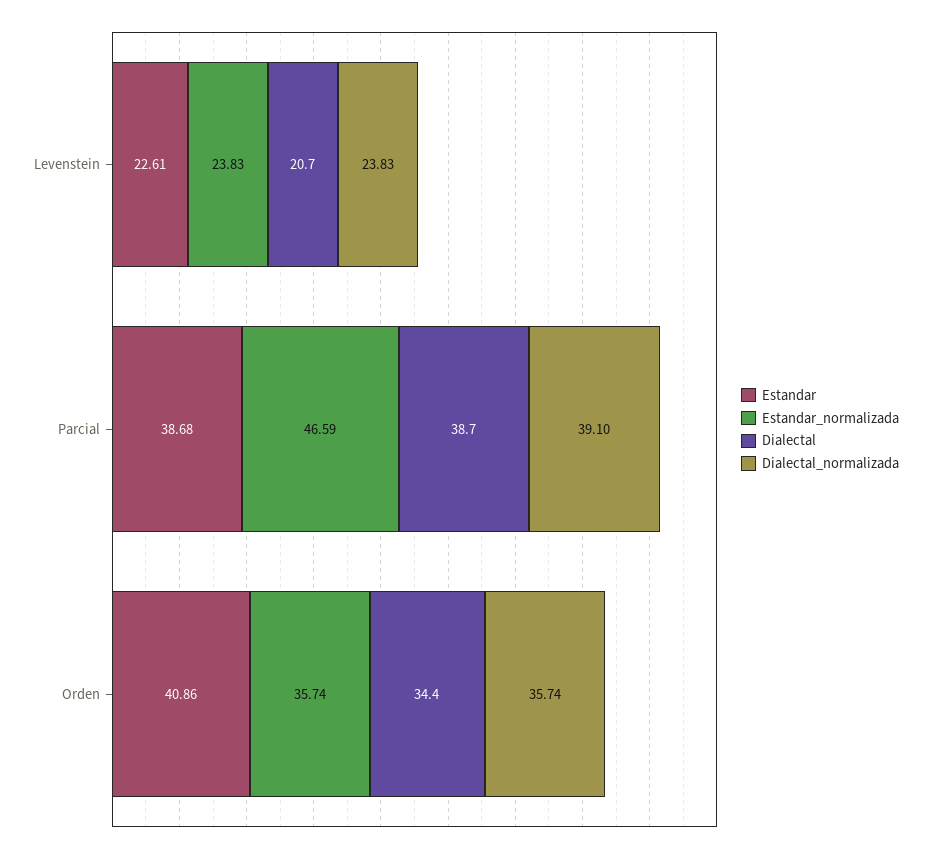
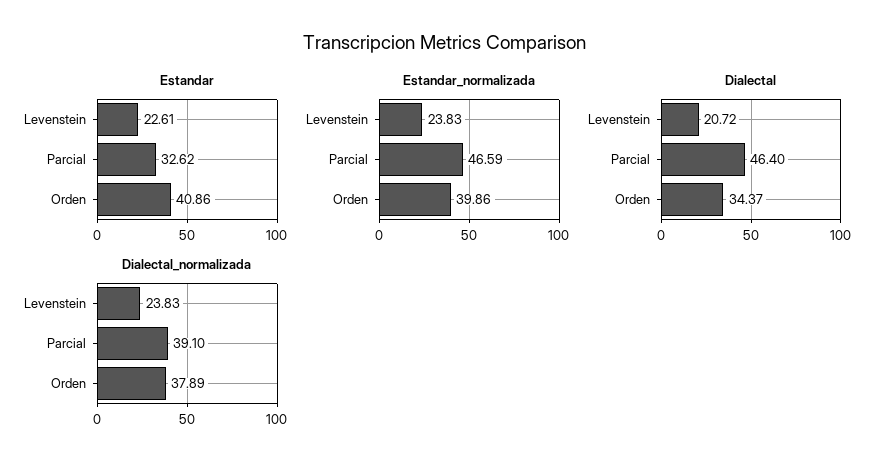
  {
    "Estandar": {
      "Levenstein": 22.61,
-     "Parcial": 38.68,
+     "Parcial": 32.62,
      "Orden": 40.86
    },
    "Estandar_normalizada": {
      "Levenstein": 23.83,
      "Parcial": 46.59,
-     "Orden": 35.74
+     "Orden": 39.86
    },
    "Dialectal": {
      "Levenstein": 20.72,
-     "Parcial": 38.7,
+     "Parcial": 46.4,
      "Orden": 34.37
    },
    "Dialectal_normalizada": {
      "Levenstein": 23.83,
      "Parcial": 39.1,
-     "Orden": 35.74
+     "Orden": 37.89
    }
  }

